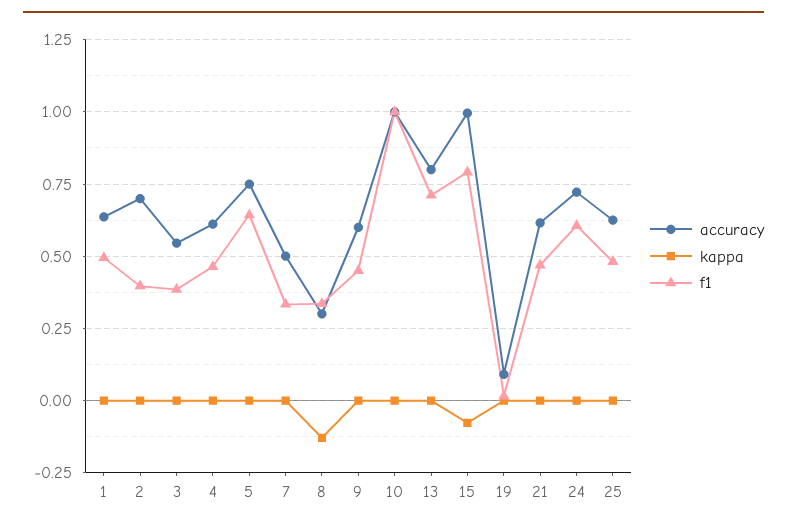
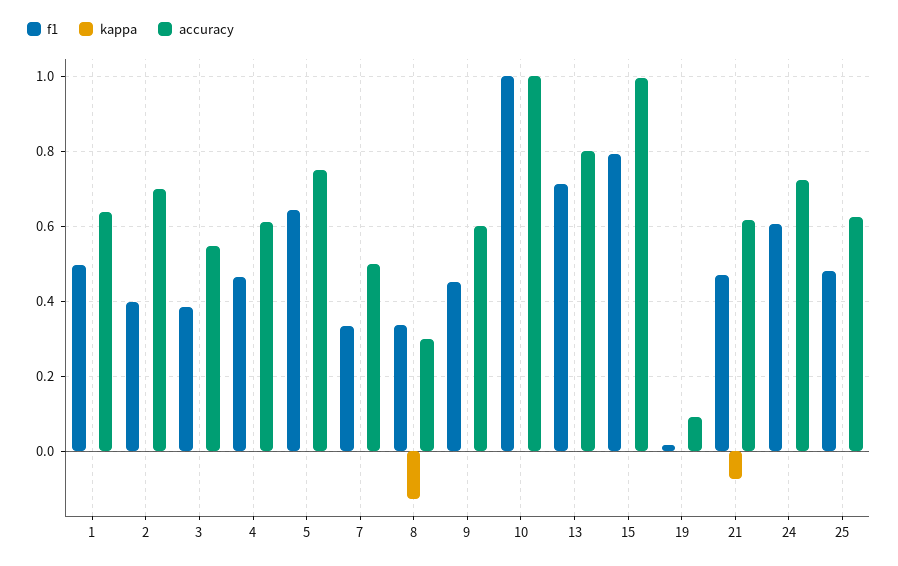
  {
    "accuracy": {
      "1": 0.64,
      "2": 0.7,
      "3": 0.54,
      "4": 0.62,
      "5": 0.76,
      "7": 0.5,
      "8": 0.3,
      "9": 0.6,
      "10": 1,
      "13": 0.8,
      "15": 1,
      "19": 0.1,
      "21": 0.62,
      "24": 0.72,
      "25": 0.62
    },
    "kappa": {
      "1": 0,
      "2": 0,
      "3": 0,
      "4": 0,
      "5": 0,
      "7": 0,
      "8": -0.12,
      "9": 0,
      "10": 0,
      "13": 0,
-     "15": -0.075,
+     "15": 0,
      "19": 0,
-     "21": 0,
+     "21": -0.08,
      "24": 0,
      "25": 0
    },
    "f1": {
      "1": 0.5,
      "2": 0.4,
      "3": 0.38,
      "4": 0.46,
      "5": 0.64,
      "7": 0.34,
      "8": 0.34,
      "9": 0.46,
      "10": 1,
      "13": 0.72,
      "15": 0.8,
      "19": 0.02,
      "21": 0.46,
      "24": 0.6,
      "25": 0.48
    }
  }

